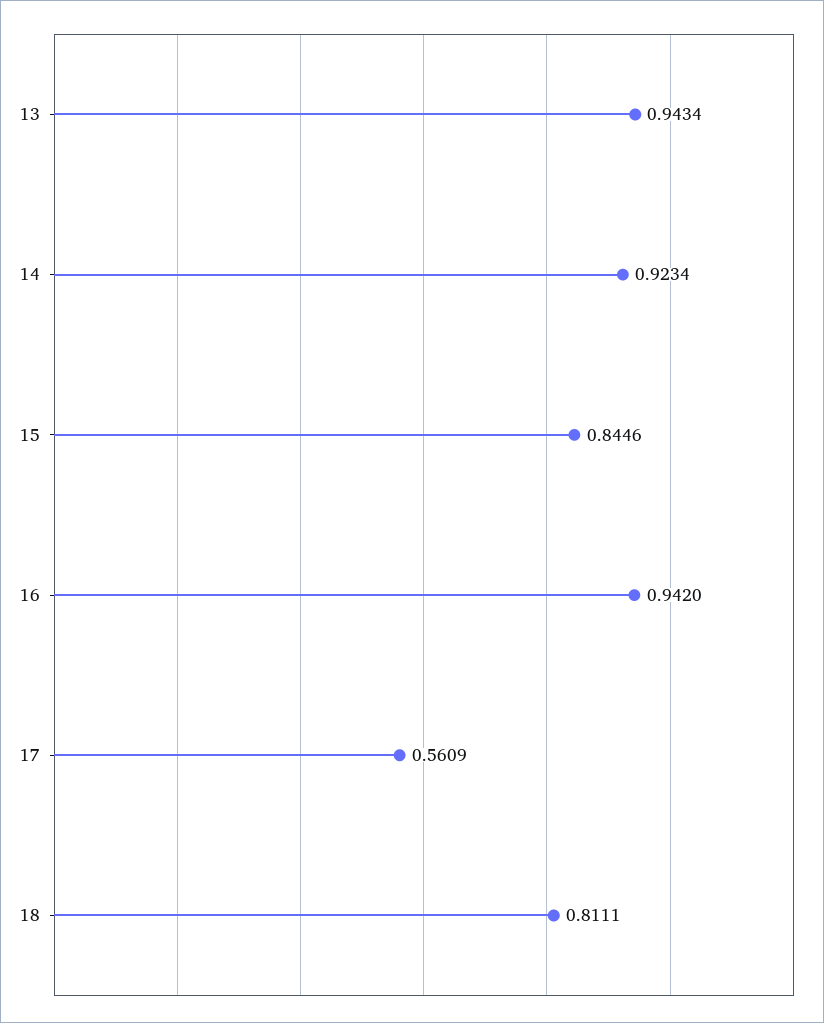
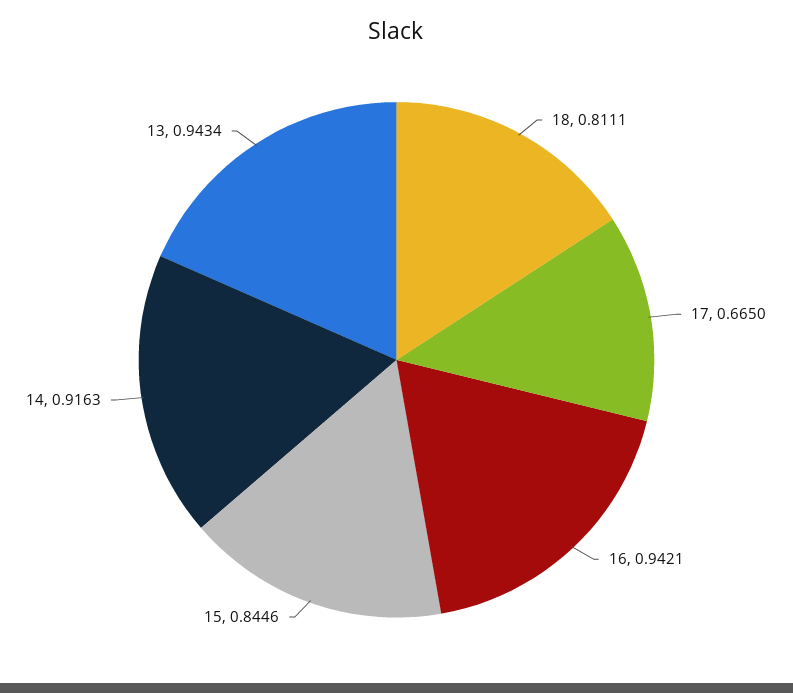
  {
    "13": 0.9434,
-   "14": 0.9234,
+   "14": 0.9163,
    "15": 0.8446,
-   "16": 0.942,
+   "16": 0.9421,
-   "17": 0.5609,
+   "17": 0.665,
    "18": 0.8111
  }

